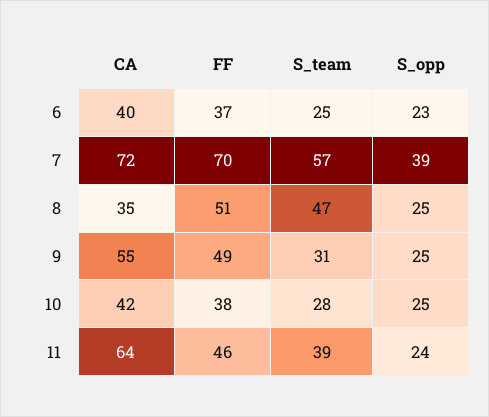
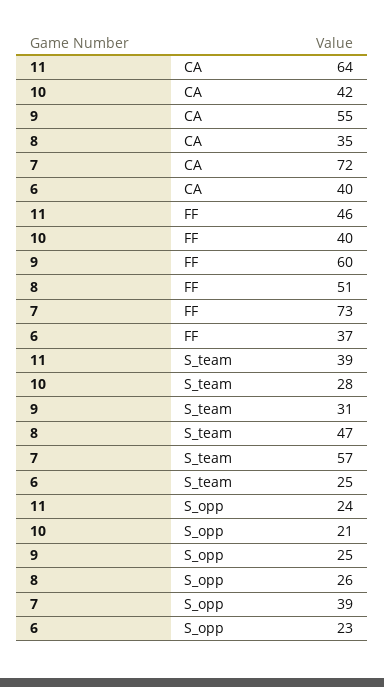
  {
    "CA": {
      "6": 40,
      "7": 72,
      "8": 35,
      "9": 55,
      "10": 42,
      "11": 64
    },
    "FF": {
      "6": 37,
-     "7": 70,
+     "7": 73,
      "8": 51,
-     "9": 49,
+     "9": 60,
-     "10": 38,
+     "10": 40,
      "11": 46
    },
    "S_team": {
      "6": 25,
      "7": 57,
      "8": 47,
      "9": 31,
      "10": 28,
      "11": 39
    },
    "S_opp": {
      "6": 23,
      "7": 39,
-     "8": 25,
+     "8": 26,
      "9": 25,
-     "10": 25,
+     "10": 21,
      "11": 24
    }
  }

